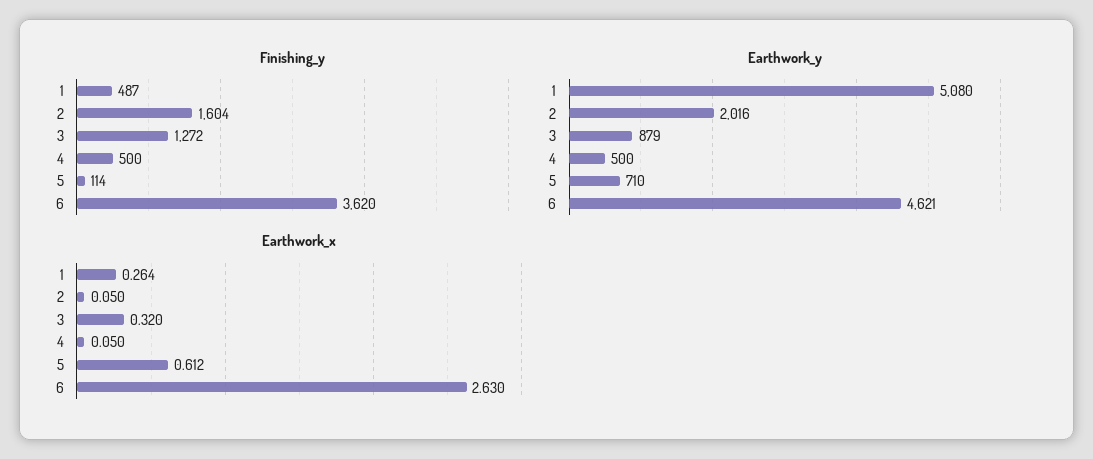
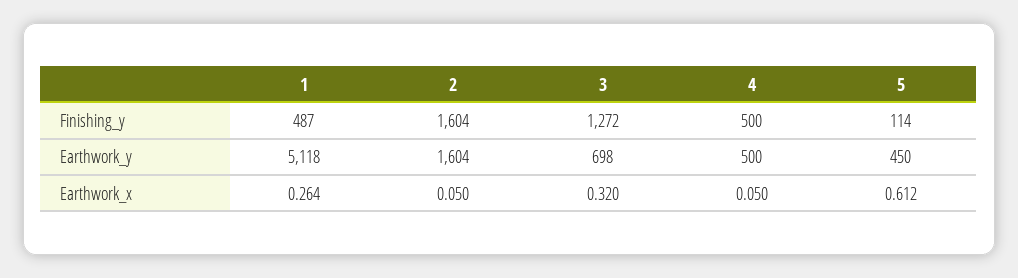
  {
    "Finishing_y": {
      "1": 487,
      "2": 1604,
      "3": 1272,
      "4": 500,
-     "5": 114,
+     "5": 114
-     "6": 3620
    },
    "Earthwork_y": {
-     "1": 5080,
+     "1": 5118,
-     "2": 2016,
+     "2": 1604,
-     "3": 879,
+     "3": 698,
      "4": 500,
-     "5": 710,
+     "5": 450
-     "6": 4621
    },
    "Earthwork_x": {
      "1": 0.264,
      "2": 0.05,
      "3": 0.32,
      "4": 0.05,
-     "5": 0.612,
+     "5": 0.612
-     "6": 2.63
    }
  }

